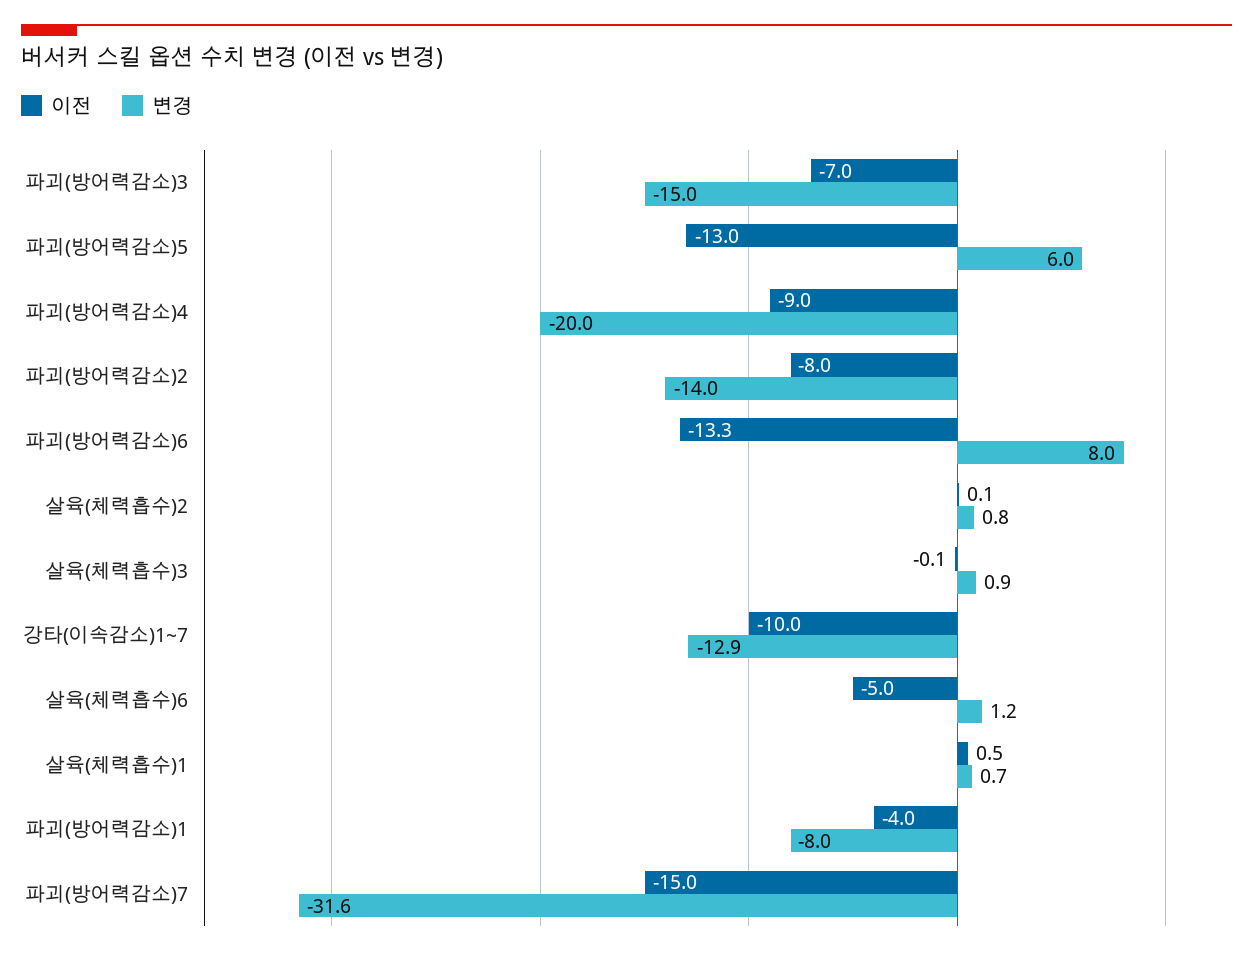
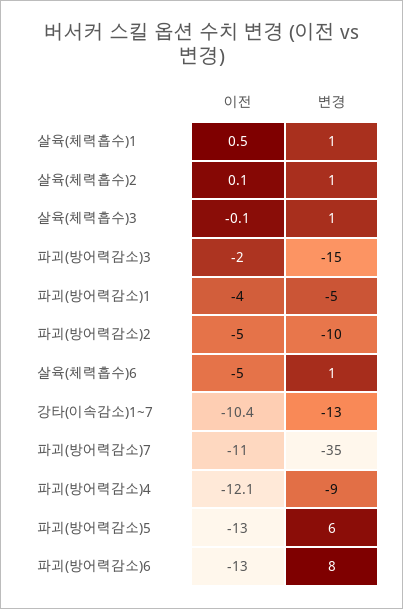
  {
    "이전": {
-     "파괴(방어력감소)3": -7,
+     "파괴(방어력감소)3": -2,
      "파괴(방어력감소)5": -13,
-     "파괴(방어력감소)4": -9,
+     "파괴(방어력감소)4": -12.1,
-     "파괴(방어력감소)2": -8,
+     "파괴(방어력감소)2": -5,
-     "파괴(방어력감소)6": -13.3,
+     "파괴(방어력감소)6": -13,
      "살육(체력흡수)2": 0.1,
      "살육(체력흡수)3": -0.1,
-     "강타(이속감소)1~7": -10,
+     "강타(이속감소)1~7": -10.4,
      "살육(체력흡수)6": -5,
      "살육(체력흡수)1": 0.5,
      "파괴(방어력감소)1": -4,
-     "파괴(방어력감소)7": -15
+     "파괴(방어력감소)7": -11
    },
    "변경": {
      "파괴(방어력감소)3": -15,
      "파괴(방어력감소)5": 6,
-     "파괴(방어력감소)4": -20,
+     "파괴(방어력감소)4": -9,
-     "파괴(방어력감소)2": -14,
+     "파괴(방어력감소)2": -10,
      "파괴(방어력감소)6": 8,
      "살육(체력흡수)2": 0.8,
      "살육(체력흡수)3": 0.9,
      "강타(이속감소)1~7": -12.9,
      "살육(체력흡수)6": 1.2,
      "살육(체력흡수)1": 0.7,
-     "파괴(방어력감소)1": -8,
+     "파괴(방어력감소)1": -5,
-     "파괴(방어력감소)7": -31.6
+     "파괴(방어력감소)7": -35
    }
  }

